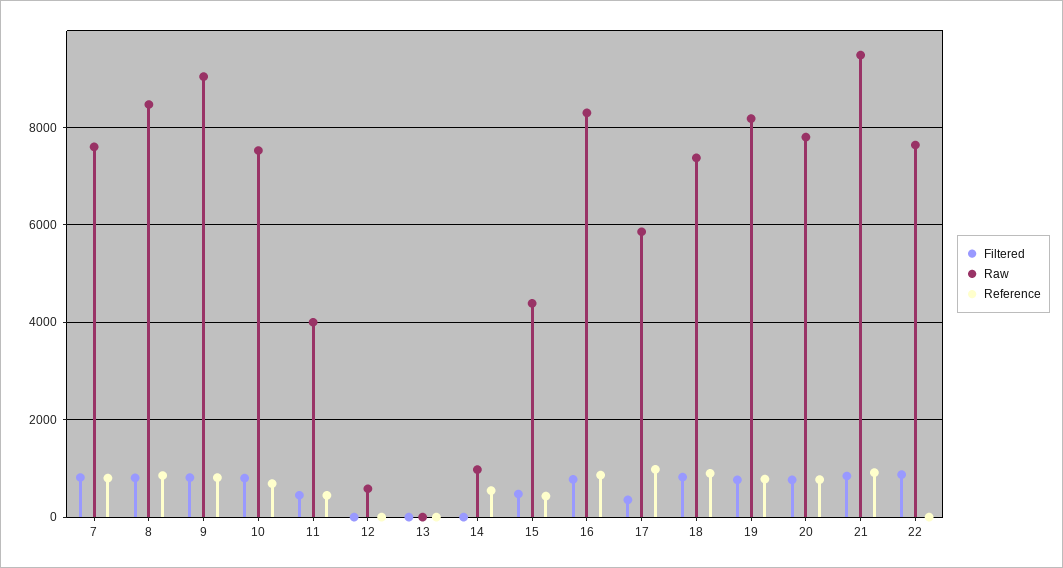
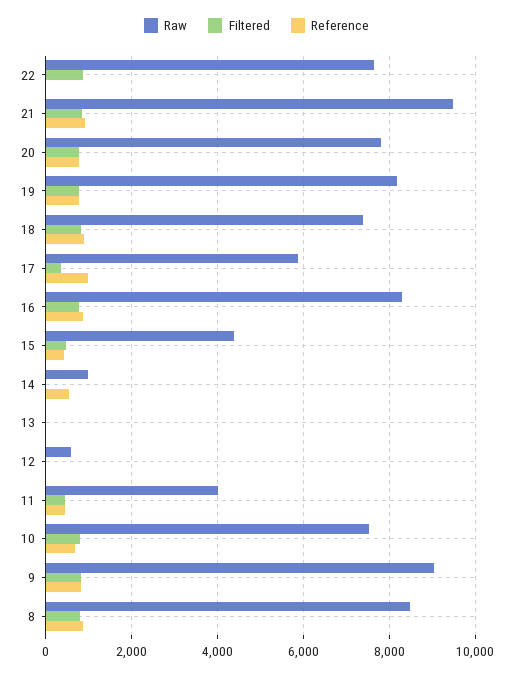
  {
    "Filtered": {
-     "7": 800,
      "8": 800,
      "9": 800,
      "10": 800,
      "11": 400,
      "12": 0,
      "13": 0,
      "14": 0,
      "15": 400,
      "16": 800,
      "17": 400,
      "18": 800,
      "19": 800,
      "20": 800,
      "21": 800,
      "22": 800
    },
    "Raw": {
-     "7": 7600,
      "8": 8400,
      "9": 9000,
      "10": 7600,
      "11": 4000,
      "12": 600,
      "13": 0,
      "14": 1000,
      "15": 4400,
      "16": 8200,
      "17": 5800,
      "18": 7400,
      "19": 8200,
      "20": 7800,
      "21": 9400,
      "22": 7600
    },
    "Reference": {
-     "7": 800,
      "8": 800,
      "9": 800,
      "10": 600,
      "11": 400,
      "12": 0,
      "13": 0,
      "14": 600,
      "15": 400,
      "16": 800,
      "17": 1000,
      "18": 800,
      "19": 800,
      "20": 800,
      "21": 1000,
      "22": 0
    }
  }

